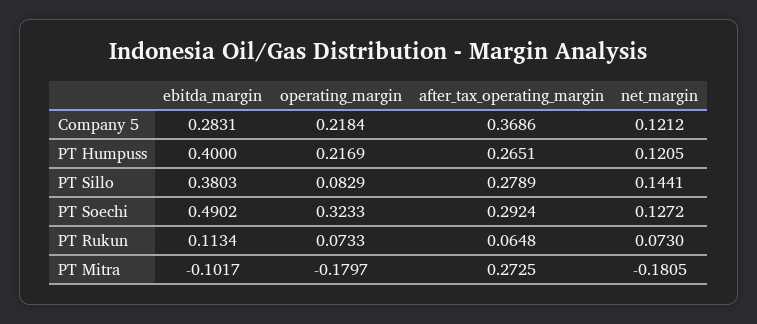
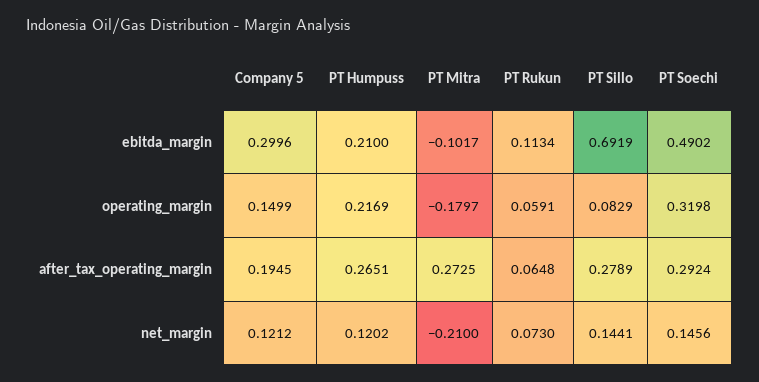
  {
    "ebitda_margin": {
-     "Company 5": 0.2831,
+     "Company 5": 0.2996,
-     "PT Humpuss": 0.4,
+     "PT Humpuss": 0.21,
-     "PT Sillo": 0.3803,
+     "PT Sillo": 0.6919,
      "PT Soechi": 0.4902,
      "PT Rukun": 0.1134,
      "PT Mitra": -0.1017
    },
    "operating_margin": {
-     "Company 5": 0.2184,
+     "Company 5": 0.1499,
      "PT Humpuss": 0.2169,
      "PT Sillo": 0.0829,
-     "PT Soechi": 0.3233,
+     "PT Soechi": 0.3198,
-     "PT Rukun": 0.0733,
+     "PT Rukun": 0.0591,
      "PT Mitra": -0.1797
    },
    "after_tax_operating_margin": {
-     "Company 5": 0.3686,
+     "Company 5": 0.1945,
      "PT Humpuss": 0.2651,
      "PT Sillo": 0.2789,
      "PT Soechi": 0.2924,
      "PT Rukun": 0.0648,
      "PT Mitra": 0.2725
    },
    "net_margin": {
      "Company 5": 0.1212,
-     "PT Humpuss": 0.1205,
+     "PT Humpuss": 0.1202,
      "PT Sillo": 0.1441,
-     "PT Soechi": 0.1272,
+     "PT Soechi": 0.1456,
      "PT Rukun": 0.073,
-     "PT Mitra": -0.1805
+     "PT Mitra": -0.21
    }
  }

